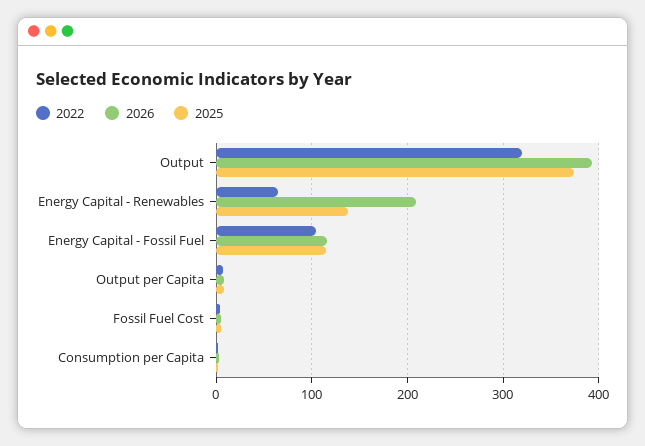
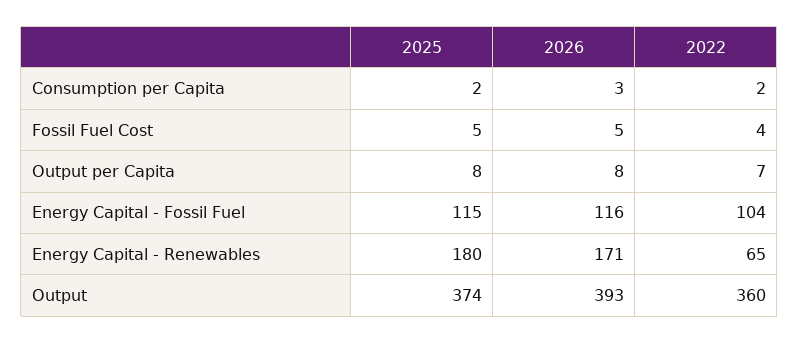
  {
    "2022": {
-     "Output": 320,
+     "Output": 360,
      "Energy Capital - Renewables": 65,
      "Energy Capital - Fossil Fuel": 104,
      "Output per Capita": 7,
      "Fossil Fuel Cost": 4,
      "Consumption per Capita": 2
    },
    "2026": {
      "Output": 393,
-     "Energy Capital - Renewables": 210,
+     "Energy Capital - Renewables": 171,
      "Energy Capital - Fossil Fuel": 116,
      "Output per Capita": 8,
      "Fossil Fuel Cost": 5,
      "Consumption per Capita": 3
    },
    "2025": {
      "Output": 374,
-     "Energy Capital - Renewables": 140,
+     "Energy Capital - Renewables": 180,
      "Energy Capital - Fossil Fuel": 115,
      "Output per Capita": 8,
      "Fossil Fuel Cost": 5,
      "Consumption per Capita": 2
    }
  }

